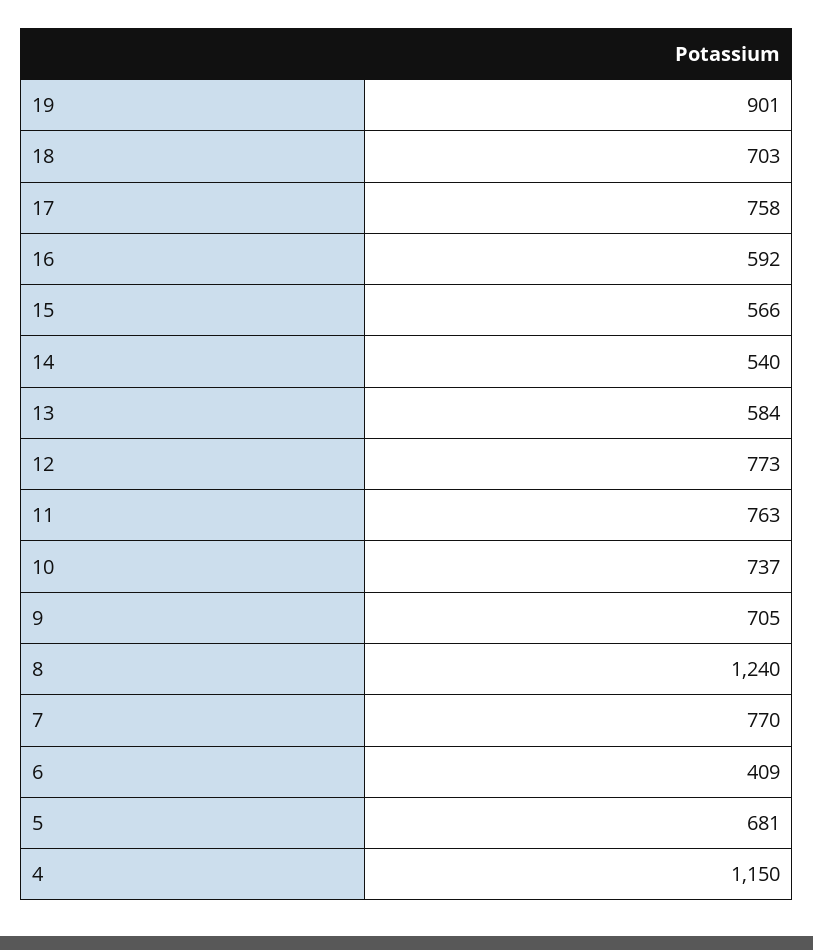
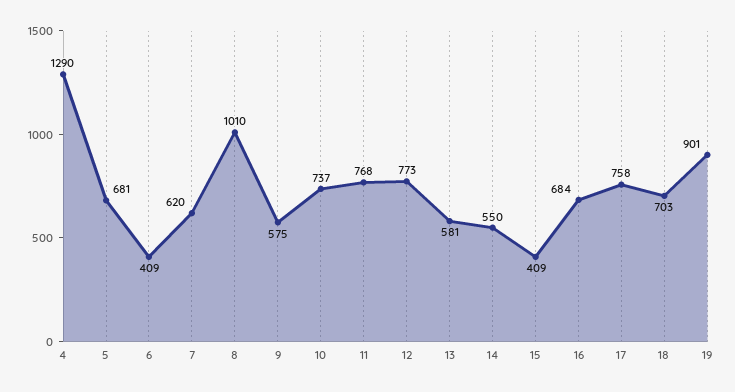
  {
    "19": 901,
    "18": 703,
    "17": 758,
-   "16": 592,
+   "16": 684,
-   "15": 566,
+   "15": 409,
-   "14": 540,
+   "14": 550,
-   "13": 584,
+   "13": 581,
    "12": 773,
-   "11": 763,
+   "11": 768,
    "10": 737,
-   "9": 705,
+   "9": 575,
-   "8": 1240,
+   "8": 1010,
-   "7": 770,
+   "7": 620,
    "6": 409,
    "5": 681,
-   "4": 1150
+   "4": 1290
  }

